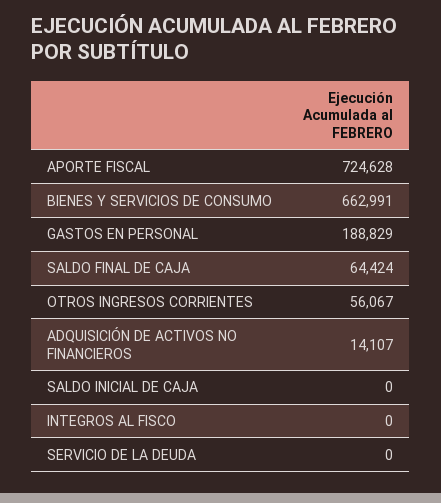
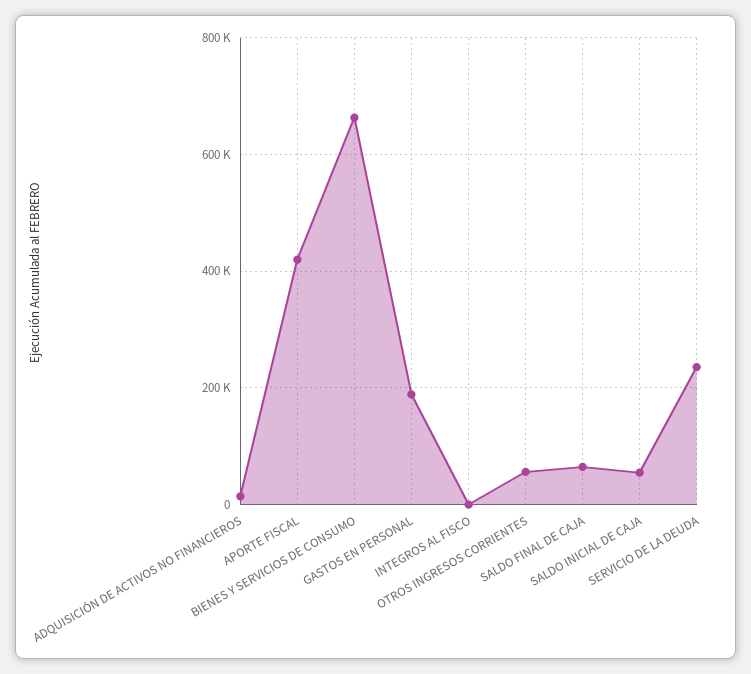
  {
-   "APORTE FISCAL": 724628,
+   "APORTE FISCAL": 420000,
    "BIENES Y SERVICIOS DE CONSUMO": 662991,
    "GASTOS EN PERSONAL": 188829,
    "SALDO FINAL DE CAJA": 64424,
    "OTROS INGRESOS CORRIENTES": 56067,
    "ADQUISICIÓN DE ACTIVOS NO FINANCIEROS": 14107,
-   "SALDO INICIAL DE CAJA": 0,
+   "SALDO INICIAL DE CAJA": 60000,
    "INTEGROS AL FISCO": 0,
-   "SERVICIO DE LA DEUDA": 0
+   "SERVICIO DE LA DEUDA": 240000
  }

